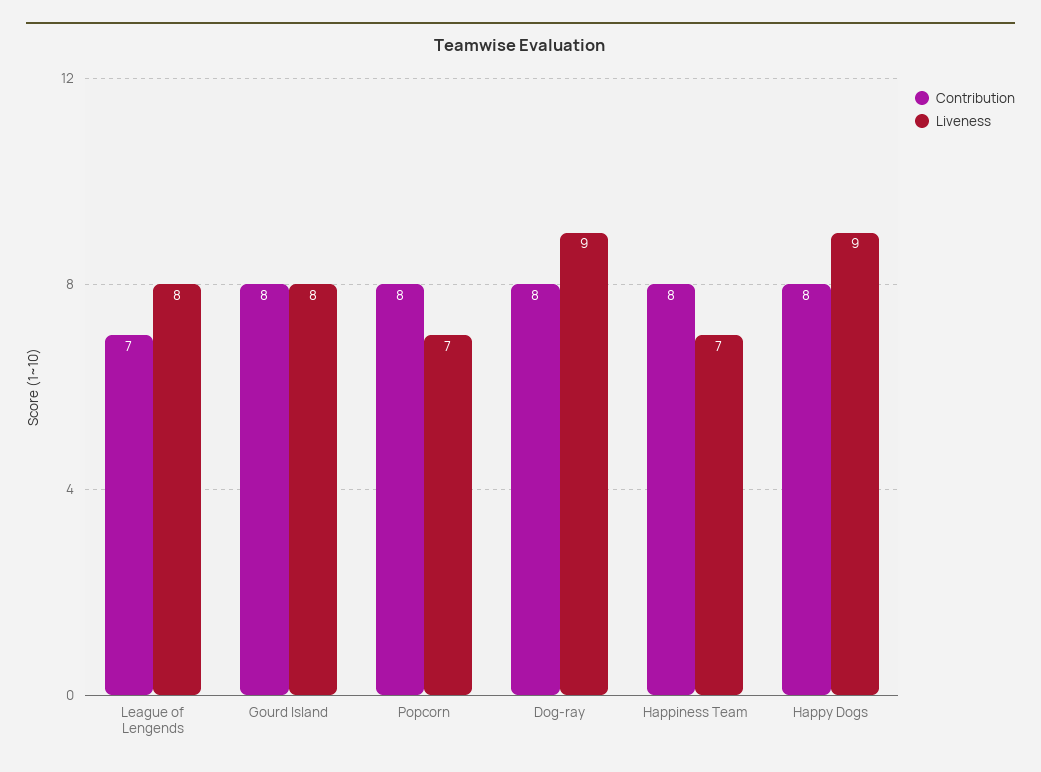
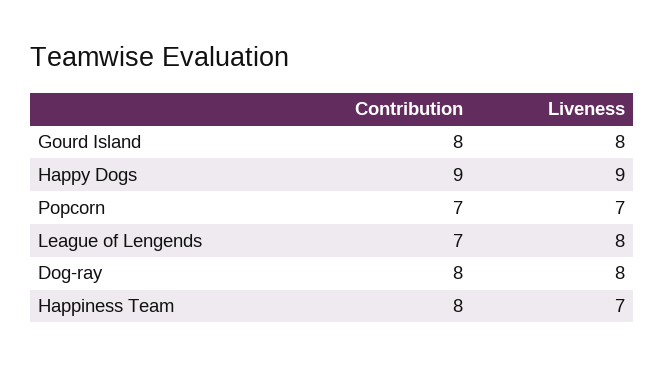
  {
    "Contribution": {
      "League of Lengends": 7,
      "Gourd Island": 8,
-     "Popcorn": 8,
+     "Popcorn": 7,
      "Dog-ray": 8,
      "Happiness Team": 8,
-     "Happy Dogs": 8
+     "Happy Dogs": 9
    },
    "Liveness": {
      "League of Lengends": 8,
      "Gourd Island": 8,
      "Popcorn": 7,
-     "Dog-ray": 9,
+     "Dog-ray": 8,
      "Happiness Team": 7,
      "Happy Dogs": 9
    }
  }

